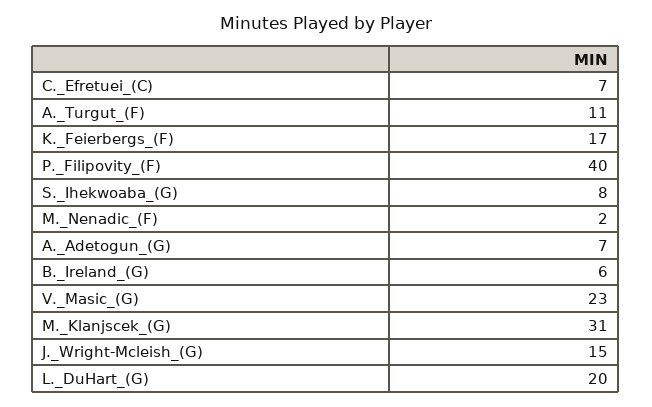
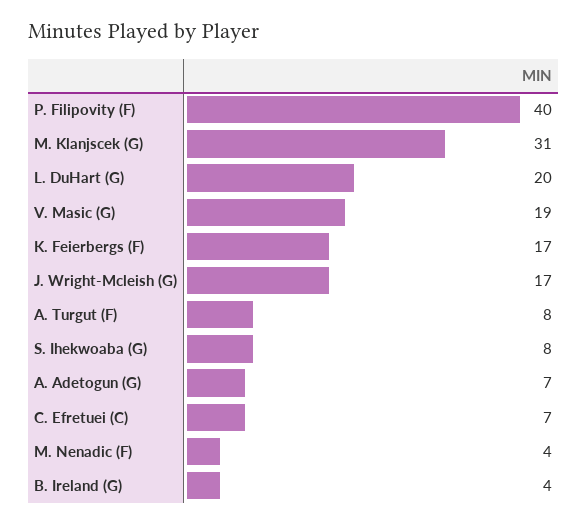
  {
    "C._Efretuei_(C)": 7,
-   "A._Turgut_(F)": 11,
+   "A._Turgut_(F)": 8,
    "K._Feierbergs_(F)": 17,
    "P._Filipovity_(F)": 40,
    "S._Ihekwoaba_(G)": 8,
-   "M._Nenadic_(F)": 2,
+   "M._Nenadic_(F)": 4,
    "A._Adetogun_(G)": 7,
-   "B._Ireland_(G)": 6,
+   "B._Ireland_(G)": 4,
-   "V._Masic_(G)": 23,
+   "V._Masic_(G)": 19,
    "M._Klanjscek_(G)": 31,
-   "J._Wright-Mcleish_(G)": 15,
+   "J._Wright-Mcleish_(G)": 17,
    "L._DuHart_(G)": 20
  }

